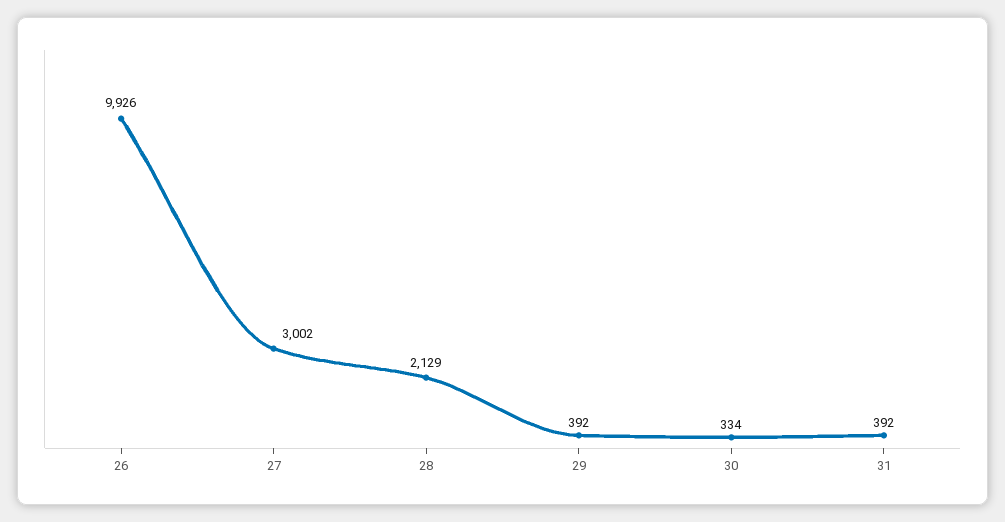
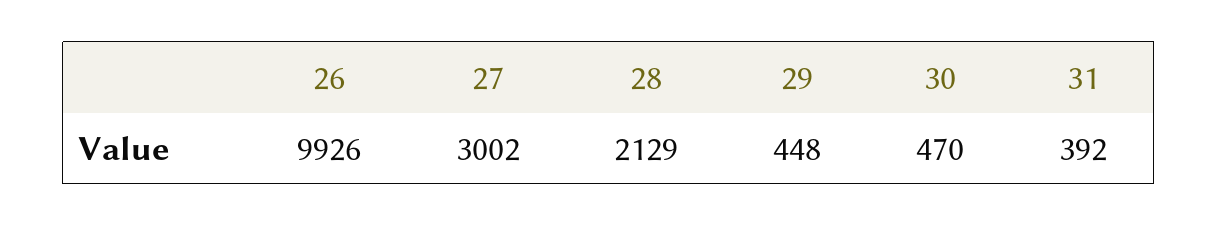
  {
    "26": 9926,
    "27": 3002,
    "28": 2129,
-   "29": 392,
+   "29": 448,
-   "30": 334,
+   "30": 470,
    "31": 392
  }

